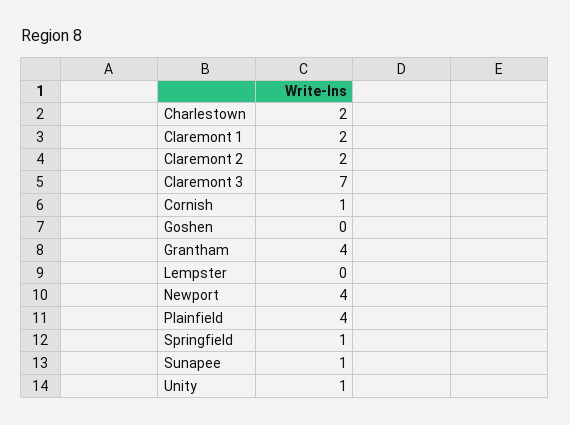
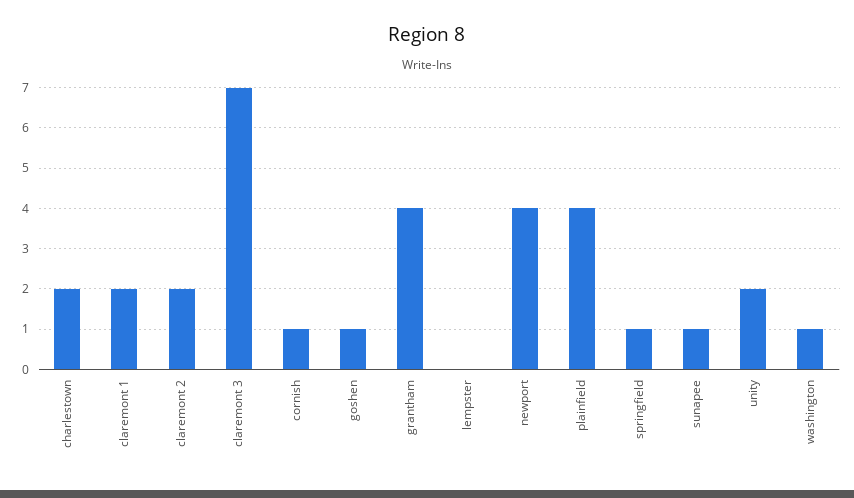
  {
    "Charlestown": 2,
    "Claremont 1": 2,
    "Claremont 2": 2,
    "Claremont 3": 7,
    "Cornish": 1,
-   "Goshen": 0,
+   "Goshen": 1,
    "Grantham": 4,
    "Lempster": 0,
    "Newport": 4,
    "Plainfield": 4,
    "Springfield": 1,
    "Sunapee": 1,
-   "Unity": 1
+   "Unity": 2,
+   "washington": 1
  }

